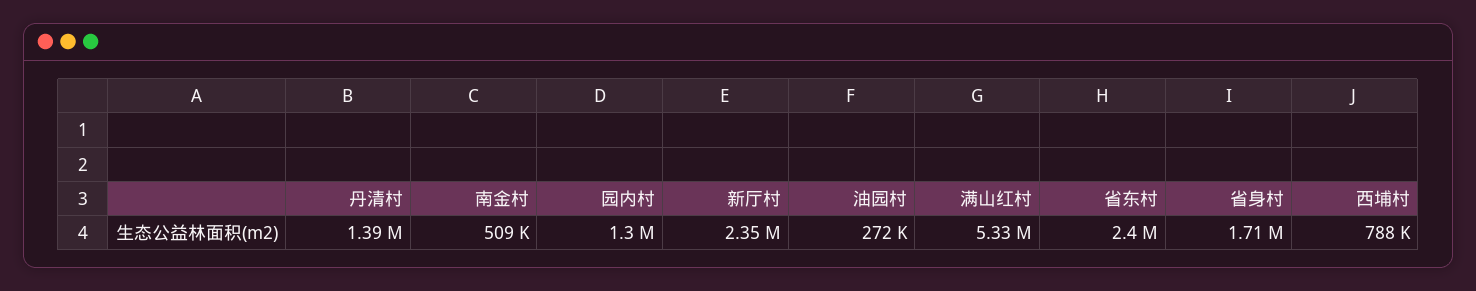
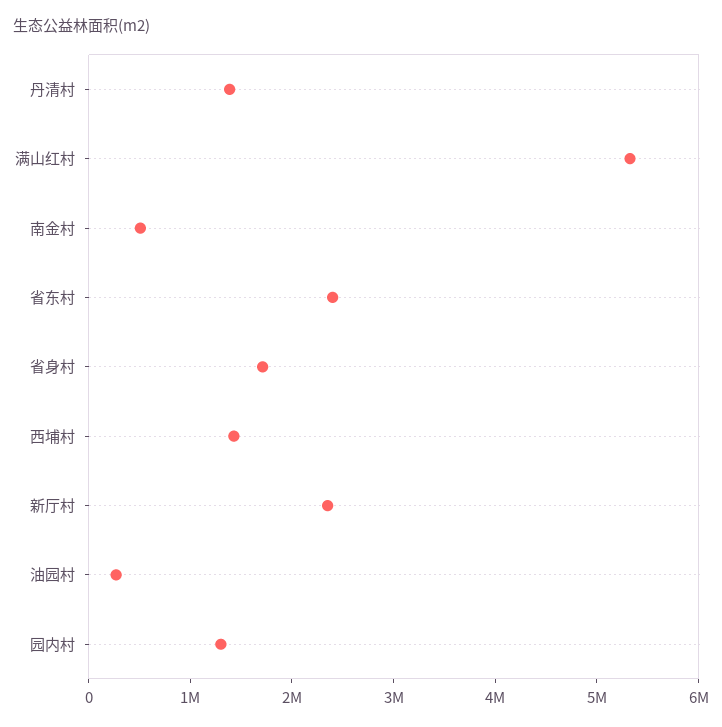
  {
    "丹清村": 1390000,
    "南金村": 509000,
    "园内村": 1300000,
    "新厅村": 2350000,
    "油园村": 272000,
    "满山红村": 5330000,
    "省东村": 2400000,
    "省身村": 1710000,
-   "西埔村": 788000
+   "西埔村": 1400000
  }

